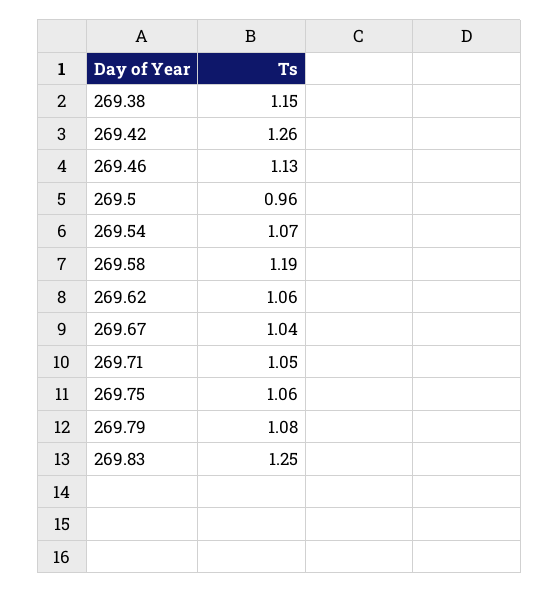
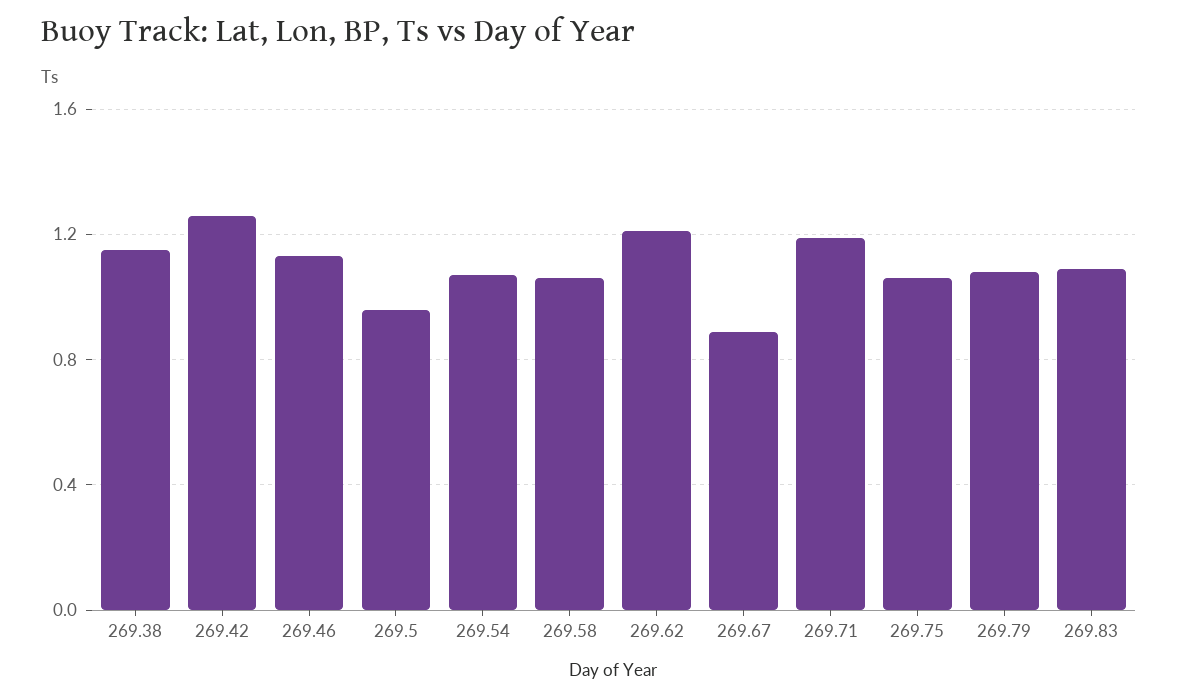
  {
    "269.38": 1.15,
    "269.42": 1.26,
    "269.46": 1.13,
    "269.5": 0.96,
    "269.54": 1.07,
-   "269.58": 1.19,
+   "269.58": 1.05,
-   "269.62": 1.06,
+   "269.62": 1.2,
-   "269.67": 1.04,
+   "269.67": 0.9,
-   "269.71": 1.05,
+   "269.71": 1.2,
    "269.75": 1.06,
    "269.79": 1.08,
-   "269.83": 1.25
+   "269.83": 1.1
  }

